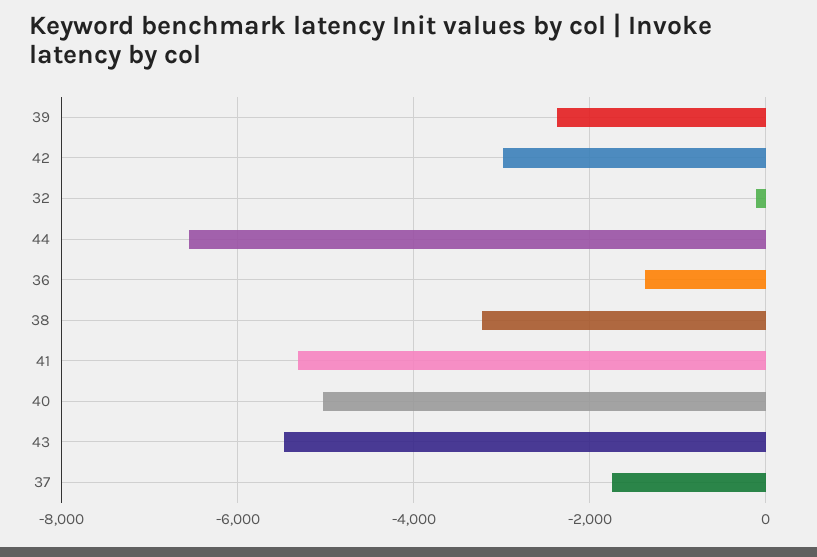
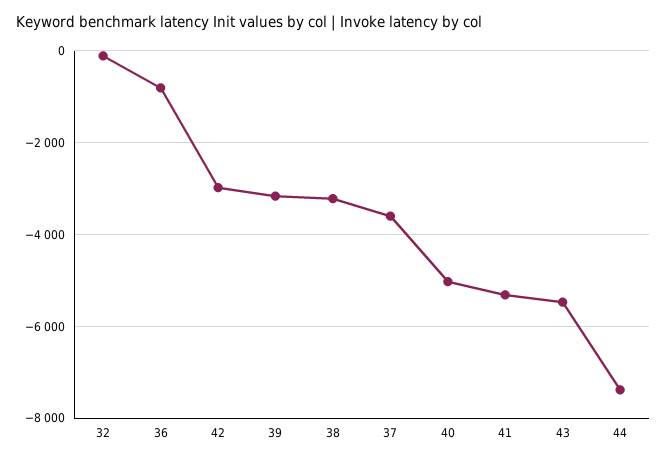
  {
-   "39": -2400,
+   "39": -3200,
    "42": -3000,
    "32": -200,
-   "44": -6600,
+   "44": -7400,
-   "36": -1400,
+   "36": -800,
    "38": -3200,
    "41": -5400,
    "40": -5000,
    "43": -5400,
-   "37": -1800
+   "37": -3600
  }

